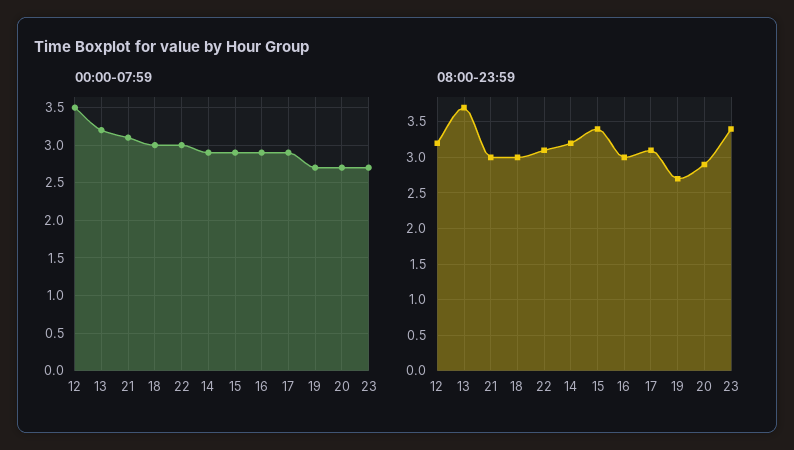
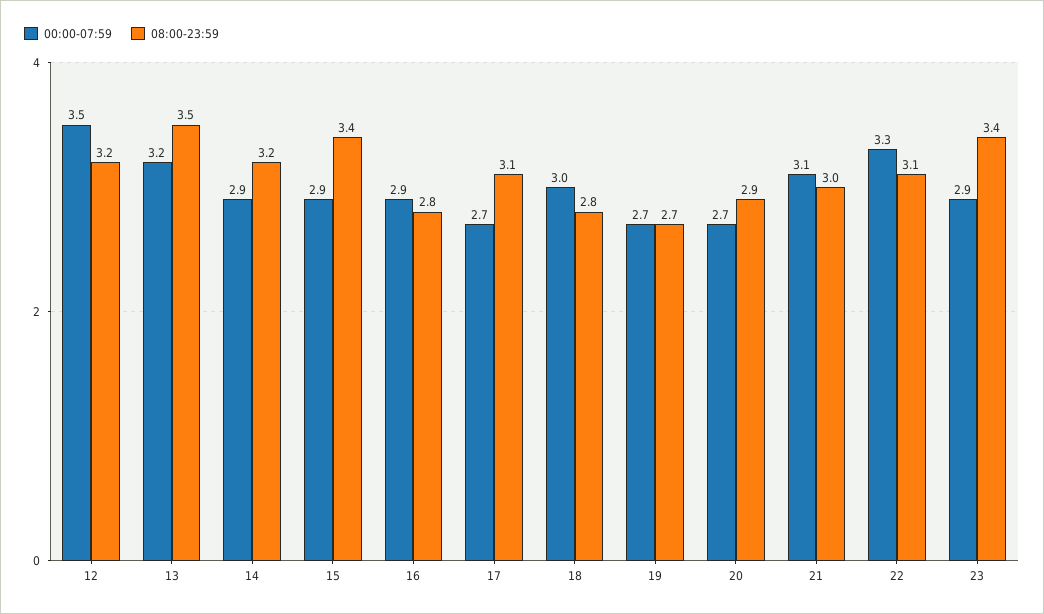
  {
    "00:00-07:59": {
      "12": 3.5,
      "13": 3.2,
      "21": 3.1,
      "18": 3,
-     "22": 3,
+     "22": 3.3,
      "14": 2.9,
      "15": 2.9,
      "16": 2.9,
-     "17": 2.9,
+     "17": 2.7,
      "19": 2.7,
      "20": 2.7,
-     "23": 2.7
+     "23": 2.9
    },
    "08:00-23:59": {
      "12": 3.2,
-     "13": 3.7,
+     "13": 3.5,
      "21": 3,
-     "18": 3,
+     "18": 2.8,
      "22": 3.1,
      "14": 3.2,
      "15": 3.4,
-     "16": 3,
+     "16": 2.8,
      "17": 3.1,
      "19": 2.7,
      "20": 2.9,
      "23": 3.4
    }
  }

